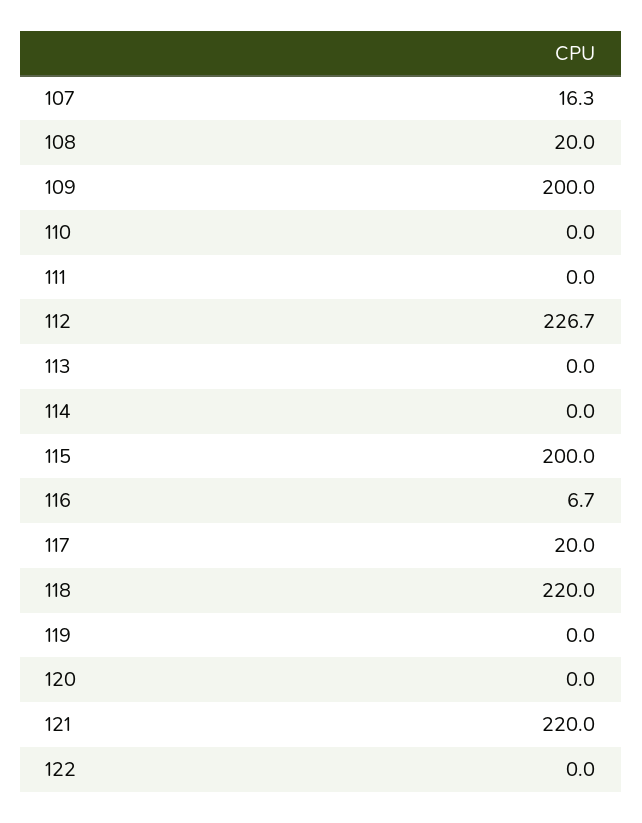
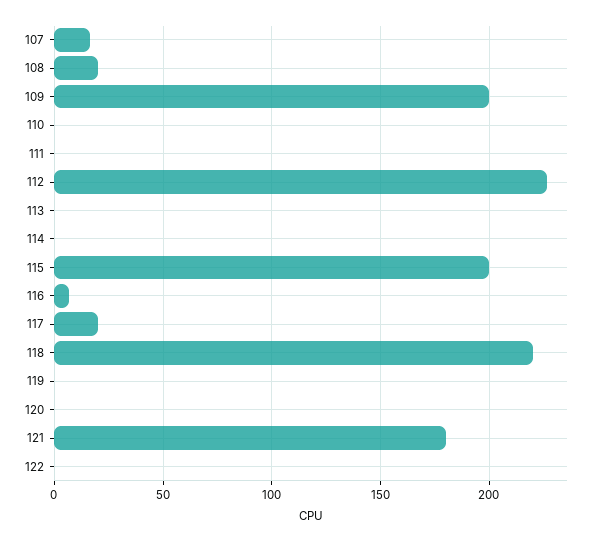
  {
    "107": 16.3,
    "108": 20,
    "109": 200,
    "110": 0,
    "111": 0,
    "112": 226.7,
    "113": 0,
    "114": 0,
    "115": 200,
    "116": 6.7,
    "117": 20,
    "118": 220,
    "119": 0,
    "120": 0,
-   "121": 220,
+   "121": 180,
    "122": 0
  }

